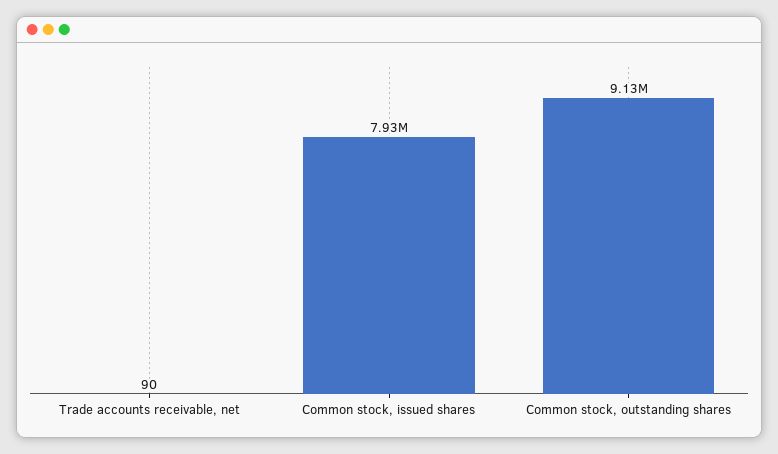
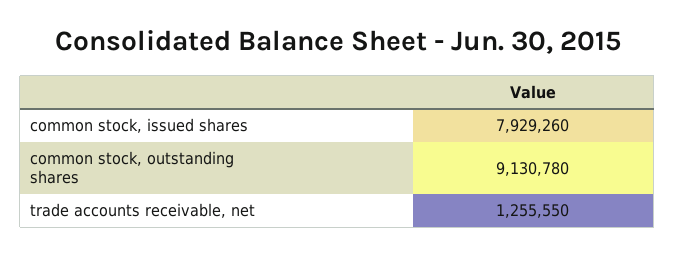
  {
-   "Trade accounts receivable, net": 90,
+   "Trade accounts receivable, net": 1255550,
    "Common stock, issued shares": 7929260,
    "Common stock, outstanding shares": 9130780
  }

